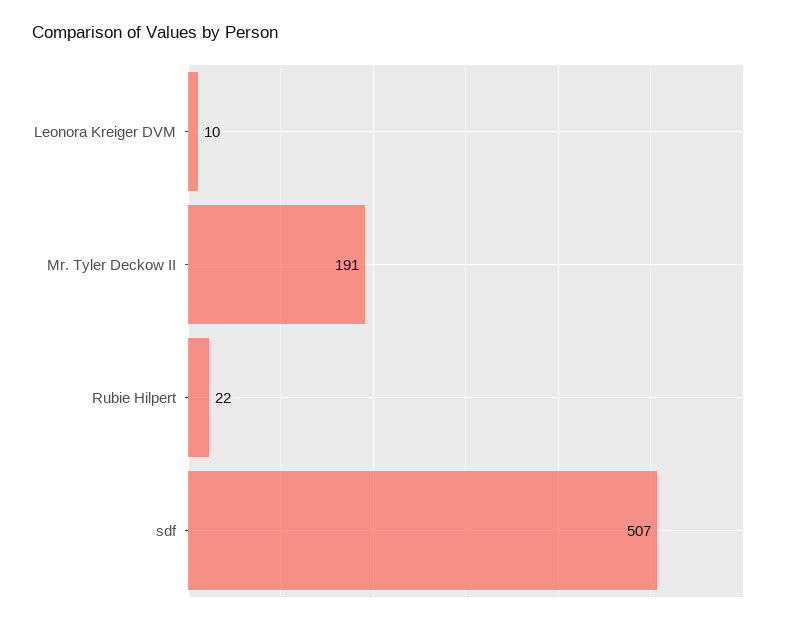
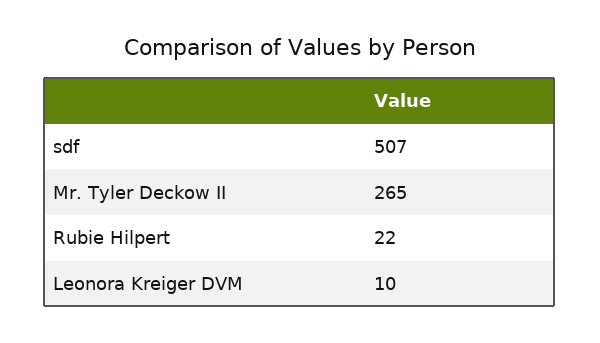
  {
    "Leonora Kreiger DVM": 10,
-   "Mr. Tyler Deckow II": 191,
+   "Mr. Tyler Deckow II": 265,
    "Rubie Hilpert": 22,
    "sdf": 507
  }

